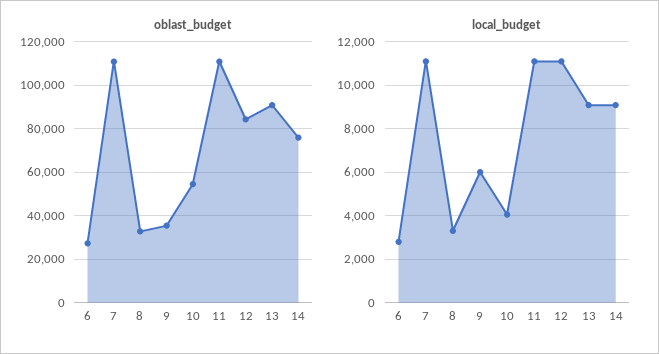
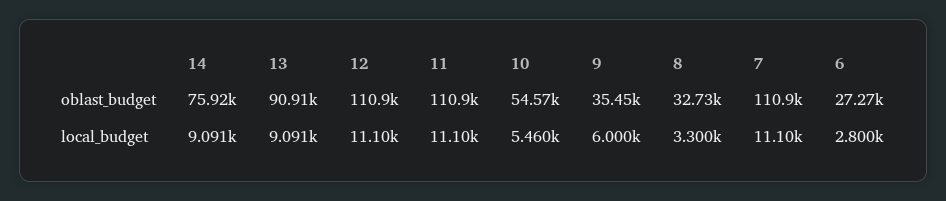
  {
    "oblast_budget": {
      "6": 27270,
      "7": 110900,
      "8": 32730,
      "9": 35450,
      "10": 54570,
      "11": 110900,
-     "12": 85000,
+     "12": 110900,
      "13": 90910,
      "14": 75920
    },
    "local_budget": {
      "6": 2800,
      "7": 11100,
      "8": 3300,
      "9": 6000,
-     "10": 4000,
+     "10": 5460,
      "11": 11100,
      "12": 11100,
      "13": 9091,
      "14": 9091
    }
  }

